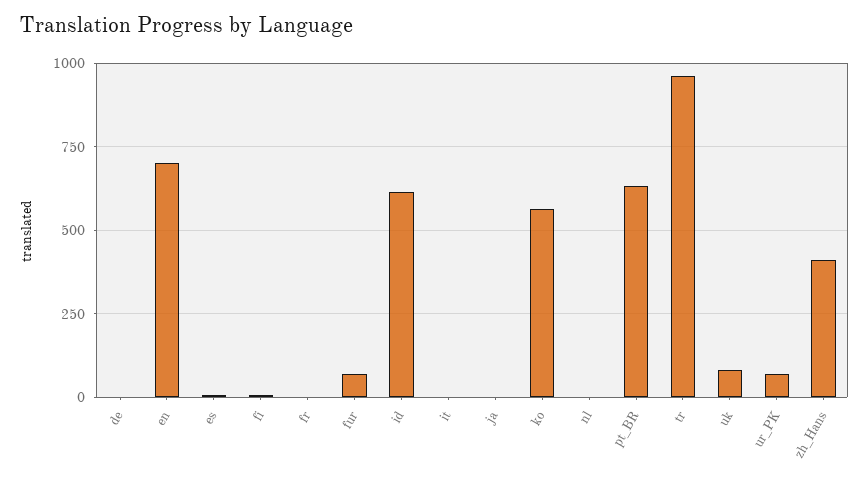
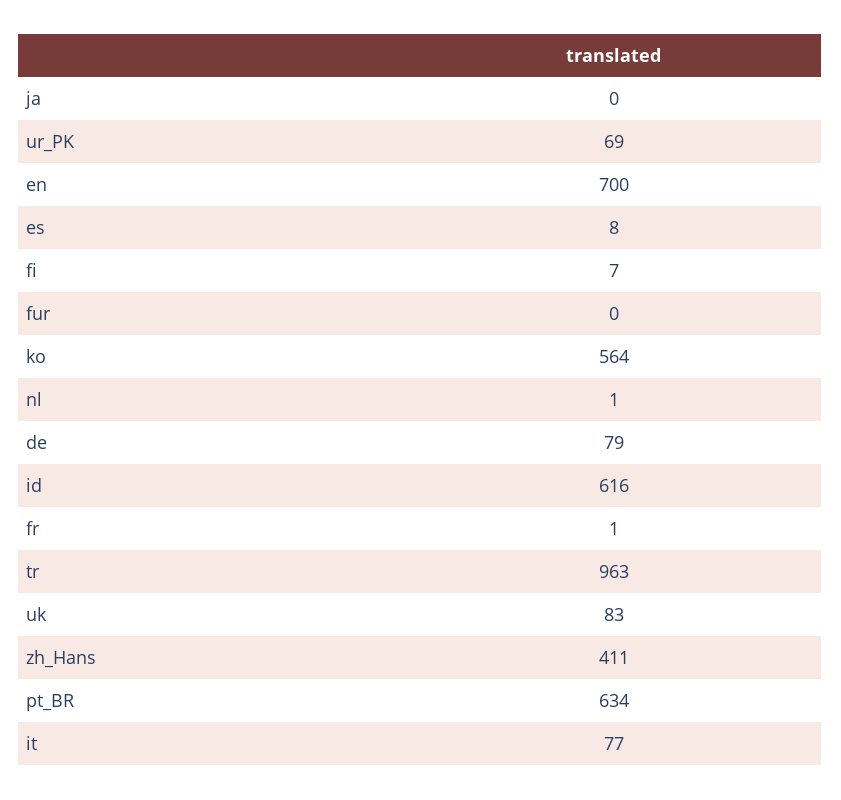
  {
-   "de": 0,
+   "de": 79,
    "en": 700,
    "es": 8,
    "fi": 7,
    "fr": 1,
-   "fur": 75,
+   "fur": 0,
    "id": 616,
-   "it": 0,
+   "it": 77,
    "ja": 0,
    "ko": 564,
    "nl": 1,
    "pt_BR": 634,
    "tr": 963,
    "uk": 83,
    "ur_PK": 69,
    "zh_Hans": 411
  }

